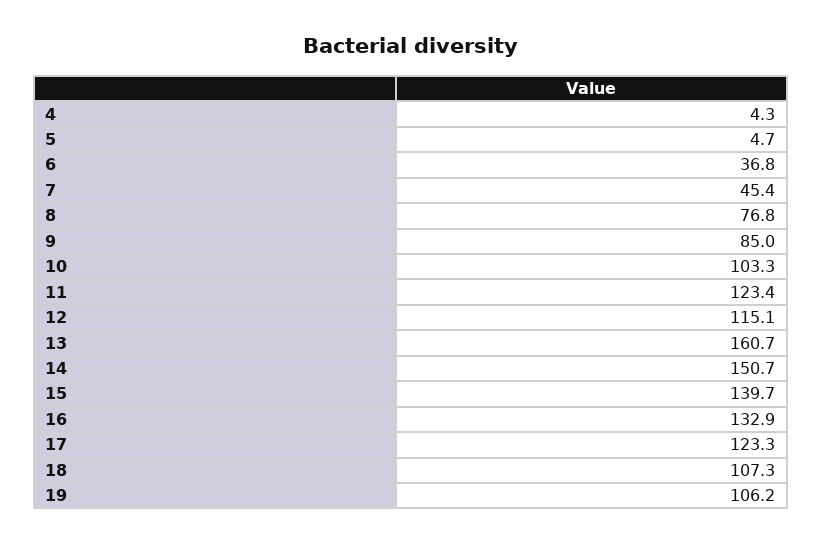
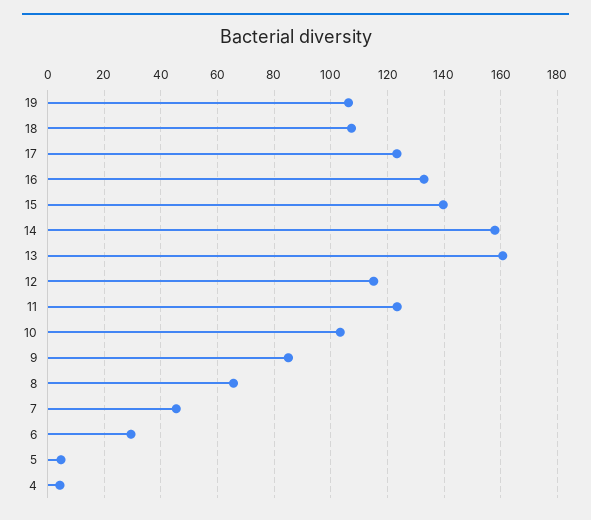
  {
    "4": 4.3,
    "5": 4.7,
-   "6": 36.8,
+   "6": 30,
    "7": 45.4,
-   "8": 76.8,
+   "8": 65,
    "9": 85,
    "10": 103.3,
    "11": 123.4,
    "12": 115.1,
    "13": 160.7,
-   "14": 150.7,
+   "14": 157.5,
    "15": 139.7,
    "16": 132.9,
    "17": 123.3,
    "18": 107.3,
    "19": 106.2
  }

